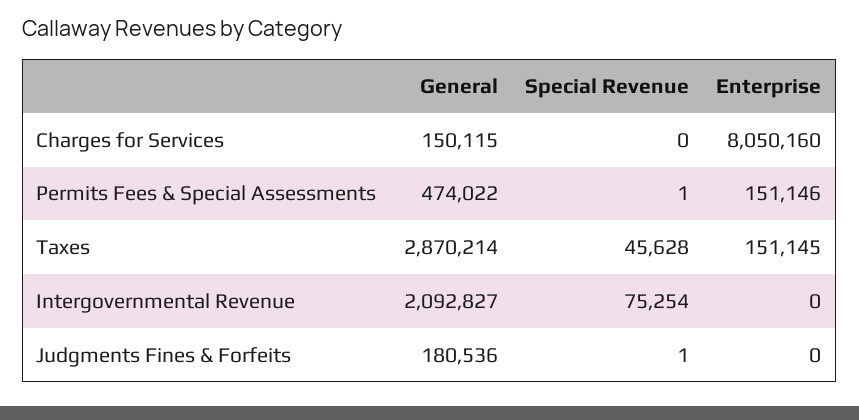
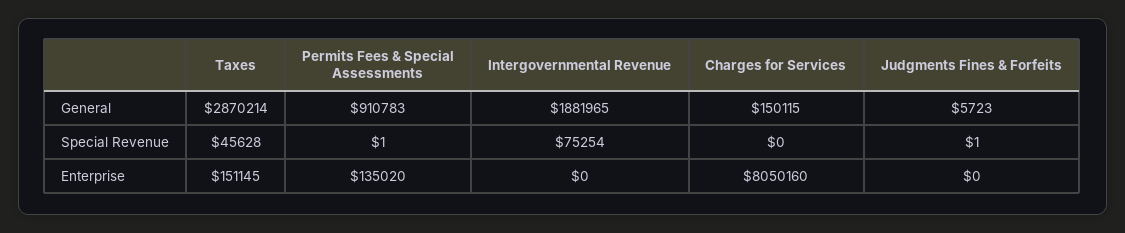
  {
    "General": {
      "Charges for Services": 150115,
-     "Permits Fees & Special Assessments": 474022,
+     "Permits Fees & Special Assessments": 910783,
      "Taxes": 2870214,
-     "Intergovernmental Revenue": 2092827,
+     "Intergovernmental Revenue": 1881965,
-     "Judgments Fines & Forfeits": 180536
+     "Judgments Fines & Forfeits": 5723
    },
    "Special Revenue": {
      "Charges for Services": 0,
      "Permits Fees & Special Assessments": 1,
      "Taxes": 45628,
      "Intergovernmental Revenue": 75254,
      "Judgments Fines & Forfeits": 1
    },
    "Enterprise": {
      "Charges for Services": 8050160,
-     "Permits Fees & Special Assessments": 151146,
+     "Permits Fees & Special Assessments": 135020,
      "Taxes": 151145,
      "Intergovernmental Revenue": 0,
      "Judgments Fines & Forfeits": 0
    }
  }

